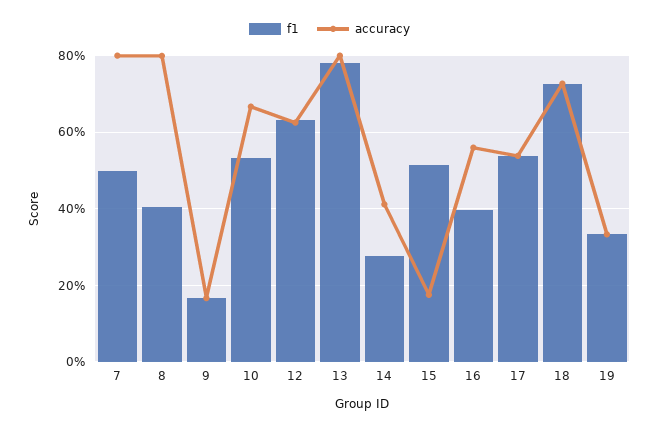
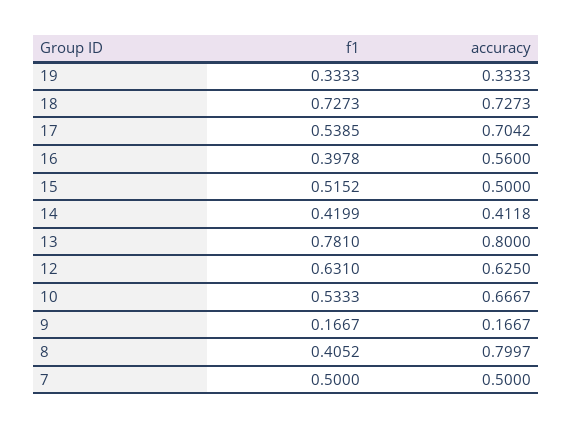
  {
    "f1": {
      "7": 0.5,
      "8": 0.4052,
      "9": 0.1667,
      "10": 0.5333,
      "12": 0.631,
      "13": 0.781,
-     "14": 0.28,
+     "14": 0.4199,
      "15": 0.5152,
      "16": 0.3978,
      "17": 0.5385,
      "18": 0.7273,
      "19": 0.3333
    },
    "accuracy": {
-     "7": 0.8,
+     "7": 0.5,
      "8": 0.7997,
      "9": 0.1667,
      "10": 0.6667,
      "12": 0.625,
      "13": 0.8,
      "14": 0.4118,
-     "15": 0.18,
+     "15": 0.5,
      "16": 0.56,
-     "17": 0.54,
+     "17": 0.7042,
      "18": 0.7273,
      "19": 0.3333
    }
  }

